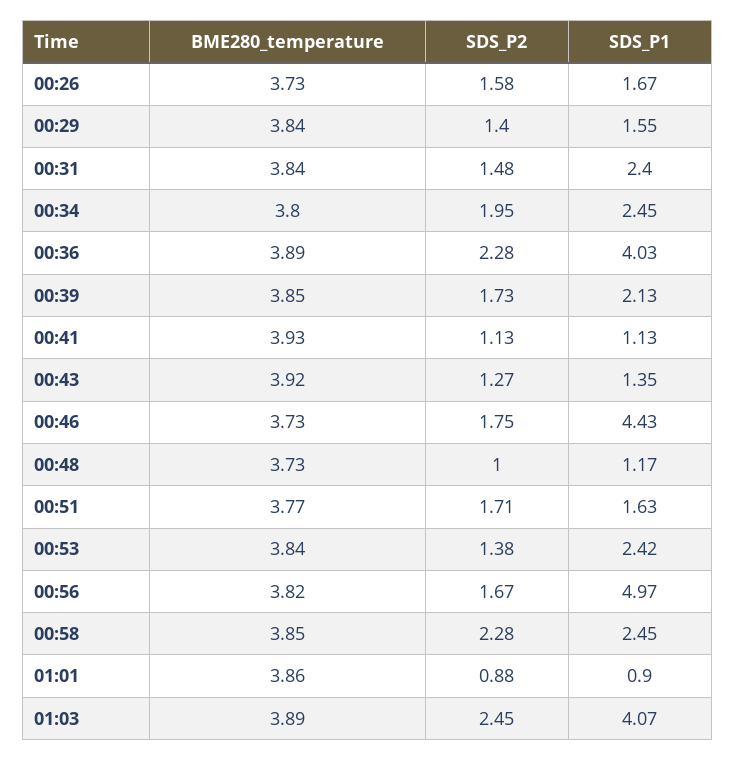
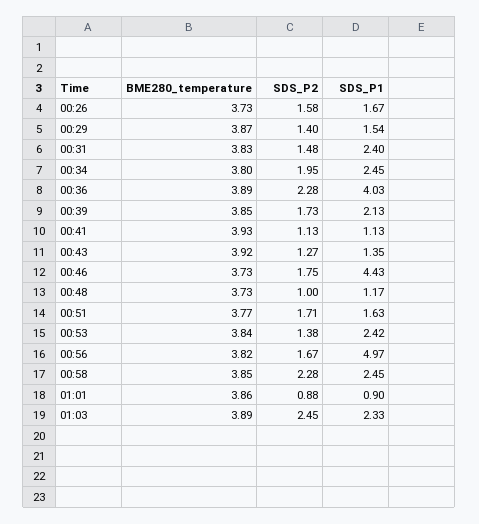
  {
    "BME280_temperature": {
      "00:26": 3.73,
-     "00:29": 3.84,
+     "00:29": 3.87,
-     "00:31": 3.84,
+     "00:31": 3.83,
      "00:34": 3.8,
      "00:36": 3.89,
      "00:39": 3.85,
      "00:41": 3.93,
      "00:43": 3.92,
      "00:46": 3.73,
      "00:48": 3.73,
      "00:51": 3.77,
      "00:53": 3.84,
      "00:56": 3.82,
      "00:58": 3.85,
      "01:01": 3.86,
      "01:03": 3.89
    },
    "SDS_P2": {
      "00:26": 1.58,
      "00:29": 1.4,
      "00:31": 1.48,
      "00:34": 1.95,
      "00:36": 2.28,
      "00:39": 1.73,
      "00:41": 1.13,
      "00:43": 1.27,
      "00:46": 1.75,
      "00:48": 1,
      "00:51": 1.71,
      "00:53": 1.38,
      "00:56": 1.67,
      "00:58": 2.28,
      "01:01": 0.88,
      "01:03": 2.45
    },
    "SDS_P1": {
      "00:26": 1.67,
-     "00:29": 1.55,
+     "00:29": 1.54,
      "00:31": 2.4,
      "00:34": 2.45,
      "00:36": 4.03,
      "00:39": 2.13,
      "00:41": 1.13,
      "00:43": 1.35,
      "00:46": 4.43,
      "00:48": 1.17,
      "00:51": 1.63,
      "00:53": 2.42,
      "00:56": 4.97,
      "00:58": 2.45,
      "01:01": 0.9,
-     "01:03": 4.07
+     "01:03": 2.33
    }
  }

